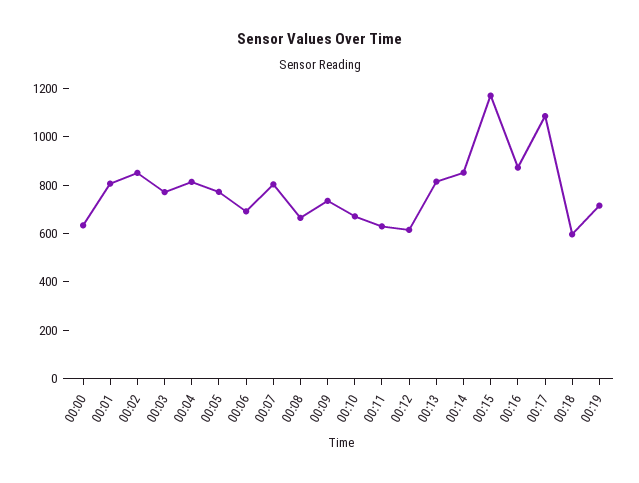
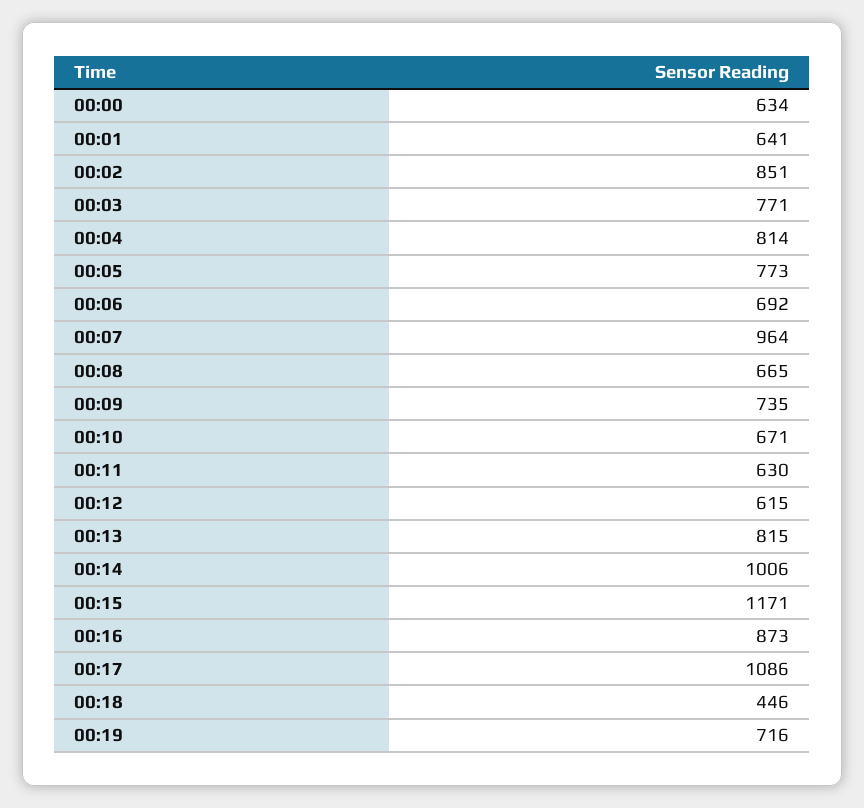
  {
    "00:00": 634,
-   "00:01": 800,
+   "00:01": 641,
    "00:02": 851,
    "00:03": 771,
    "00:04": 814,
    "00:05": 773,
    "00:06": 692,
-   "00:07": 800,
+   "00:07": 964,
    "00:08": 665,
    "00:09": 735,
    "00:10": 671,
    "00:11": 630,
    "00:12": 615,
    "00:13": 815,
-   "00:14": 850,
+   "00:14": 1006,
    "00:15": 1171,
    "00:16": 873,
    "00:17": 1086,
-   "00:18": 600,
+   "00:18": 446,
    "00:19": 716
  }

